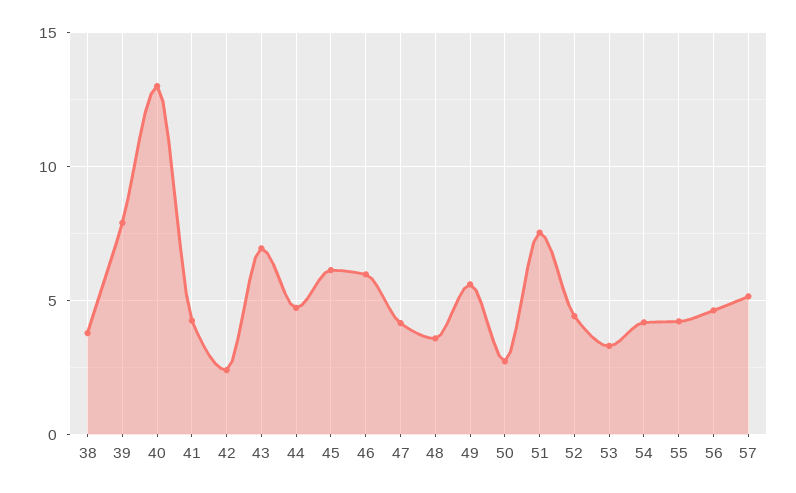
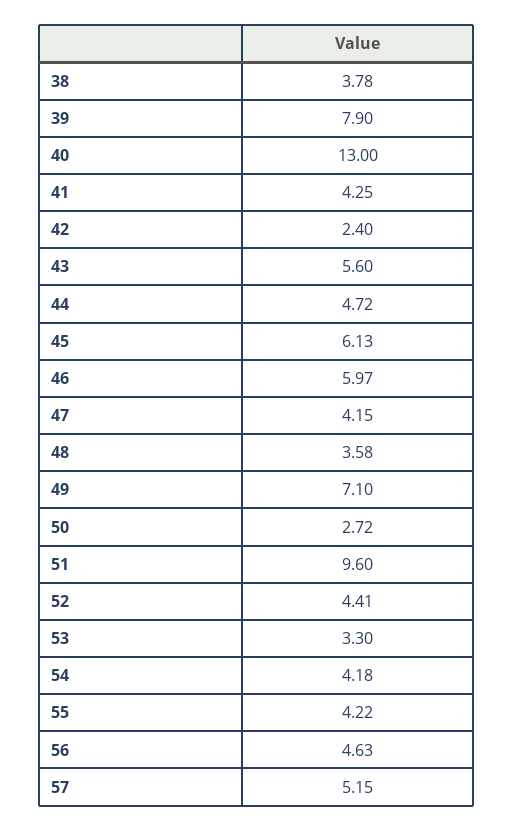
  {
    "38": 3.78,
    "39": 7.9,
    "40": 13,
    "41": 4.25,
    "42": 2.4,
-   "43": 7,
+   "43": 5.6,
    "44": 4.72,
    "45": 6.13,
    "46": 5.97,
    "47": 4.15,
    "48": 3.58,
-   "49": 5.5,
+   "49": 7.1,
    "50": 2.72,
-   "51": 7.5,
+   "51": 9.6,
    "52": 4.41,
    "53": 3.3,
    "54": 4.18,
    "55": 4.22,
    "56": 4.63,
    "57": 5.15
  }

